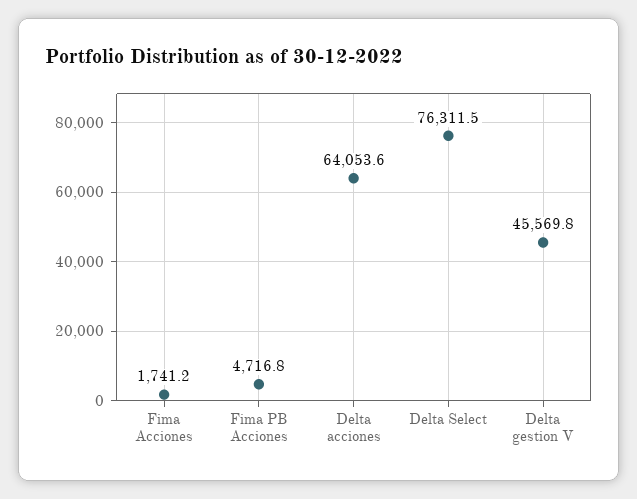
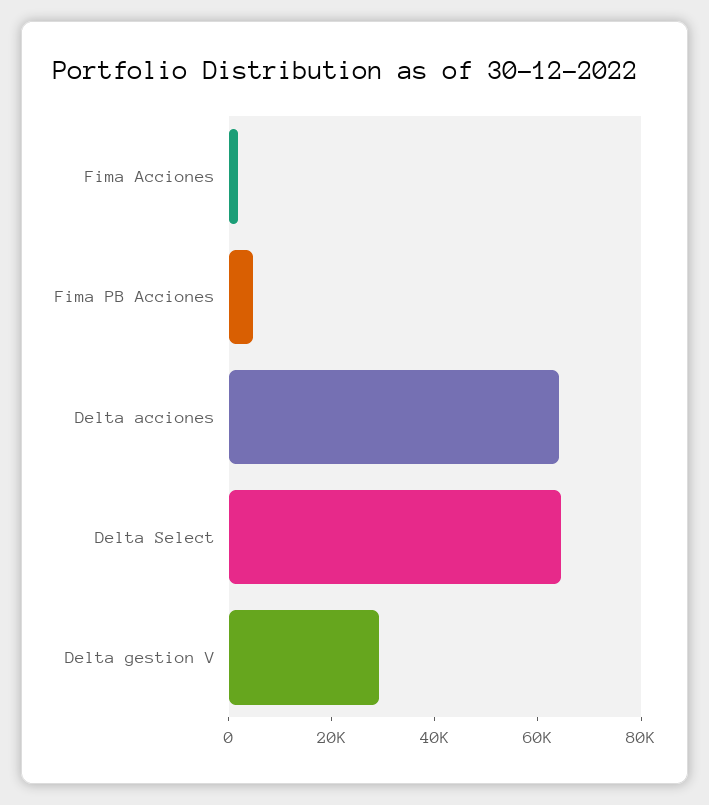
  {
    "Fima Acciones": 1741.2,
    "Fima PB Acciones": 4716.8,
    "Delta acciones": 64053.6,
-   "Delta Select": 76311.5,
+   "Delta Select": 65000,
-   "Delta gestion V": 45569.8
+   "Delta gestion V": 30000
  }

